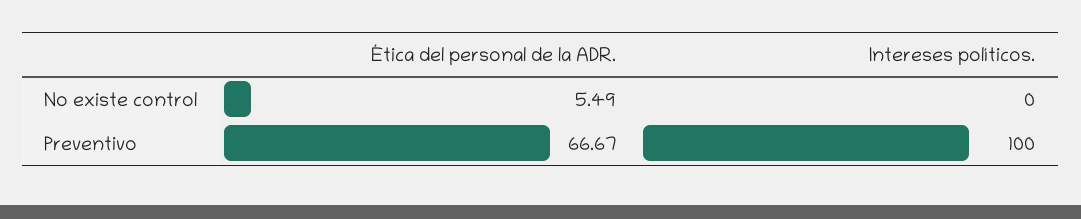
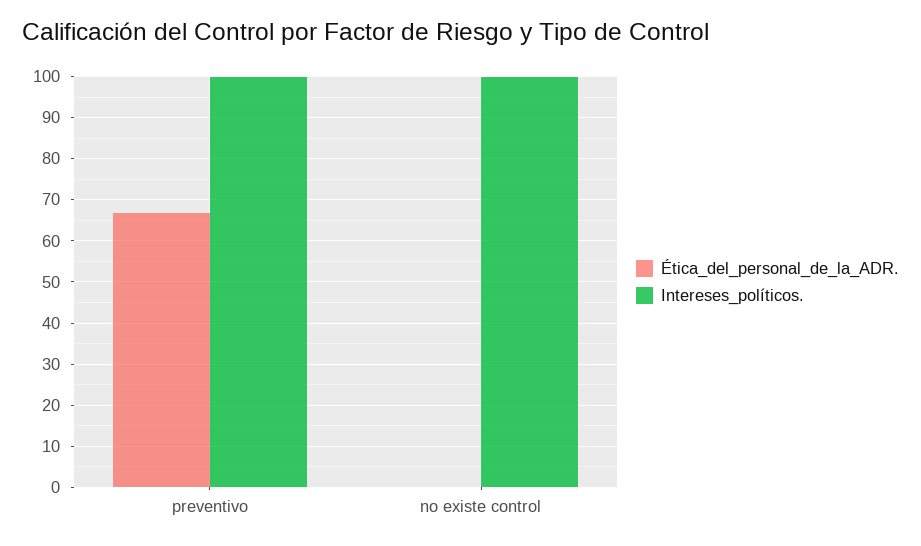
  {
    "Ética del personal de la ADR.": {
-     "No existe control": 5.49,
+     "No existe control": 0,
      "Preventivo": 66.67
    },
    "Intereses políticos.": {
-     "No existe control": 0,
+     "No existe control": 100,
      "Preventivo": 100
    }
  }

